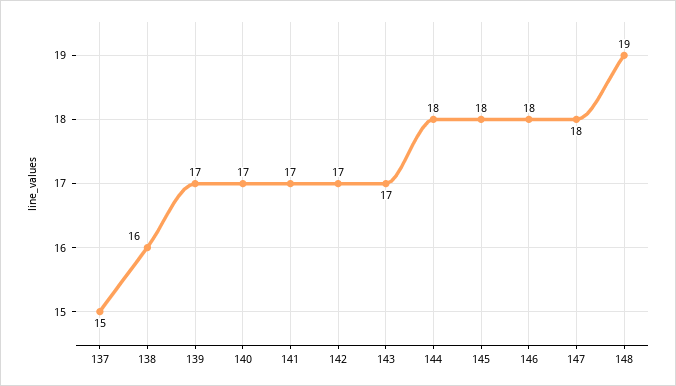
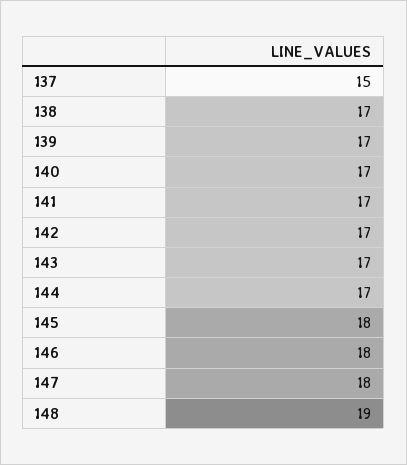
  {
    "137": 15,
-   "138": 16,
+   "138": 17,
    "139": 17,
    "140": 17,
    "141": 17,
    "142": 17,
    "143": 17,
-   "144": 18,
+   "144": 17,
    "145": 18,
    "146": 18,
    "147": 18,
    "148": 19
  }

